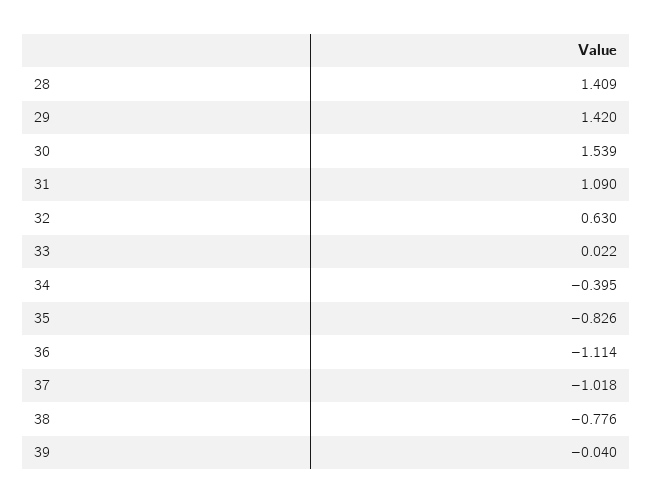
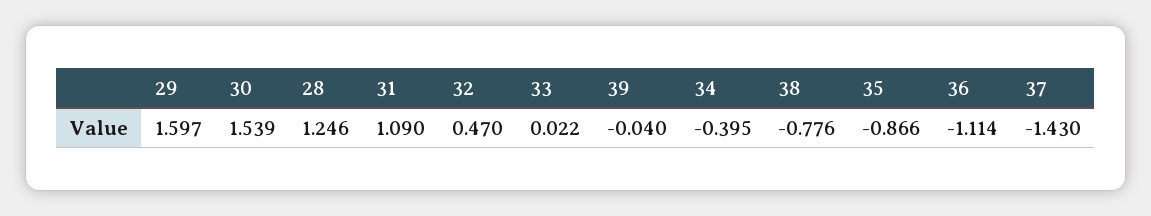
  {
-   "28": 1.409,
+   "28": 1.246,
-   "29": 1.42,
+   "29": 1.597,
    "30": 1.539,
    "31": 1.09,
-   "32": 0.63,
+   "32": 0.47,
    "33": 0.022,
    "34": -0.395,
-   "35": -0.826,
+   "35": -0.866,
    "36": -1.114,
-   "37": -1.018,
+   "37": -1.43,
    "38": -0.776,
    "39": -0.04
  }

